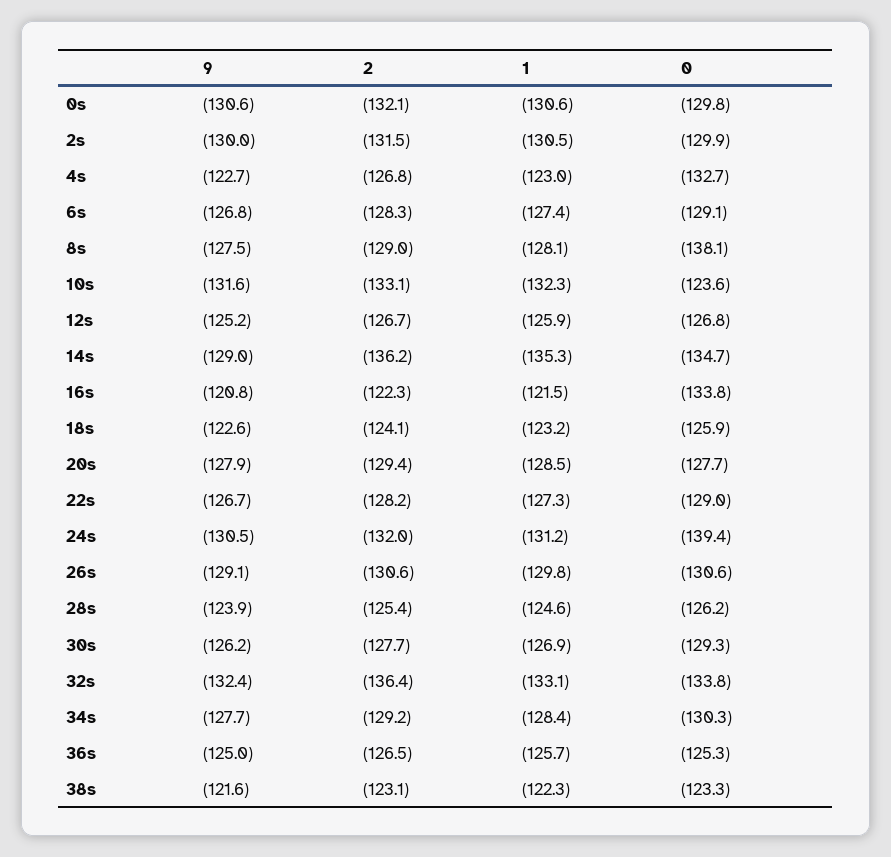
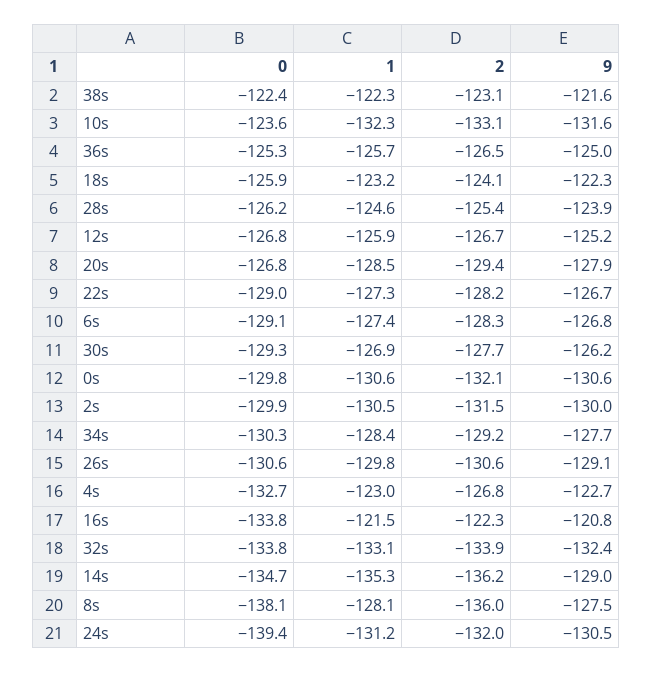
  {
    "9": {
      "0s": -130.6,
      "2s": -130,
      "4s": -122.7,
      "6s": -126.8,
      "8s": -127.5,
      "10s": -131.6,
      "12s": -125.2,
      "14s": -129,
      "16s": -120.8,
-     "18s": -122.6,
+     "18s": -122.3,
      "20s": -127.9,
      "22s": -126.7,
      "24s": -130.5,
      "26s": -129.1,
      "28s": -123.9,
      "30s": -126.2,
      "32s": -132.4,
      "34s": -127.7,
      "36s": -125,
      "38s": -121.6
    },
    "2": {
      "0s": -132.1,
      "2s": -131.5,
      "4s": -126.8,
      "6s": -128.3,
-     "8s": -129,
+     "8s": -136,
      "10s": -133.1,
      "12s": -126.7,
      "14s": -136.2,
      "16s": -122.3,
      "18s": -124.1,
      "20s": -129.4,
      "22s": -128.2,
      "24s": -132,
      "26s": -130.6,
      "28s": -125.4,
      "30s": -127.7,
-     "32s": -136.4,
+     "32s": -133.9,
      "34s": -129.2,
      "36s": -126.5,
      "38s": -123.1
    },
    "1": {
      "0s": -130.6,
      "2s": -130.5,
      "4s": -123,
      "6s": -127.4,
      "8s": -128.1,
      "10s": -132.3,
      "12s": -125.9,
      "14s": -135.3,
      "16s": -121.5,
      "18s": -123.2,
      "20s": -128.5,
      "22s": -127.3,
      "24s": -131.2,
      "26s": -129.8,
      "28s": -124.6,
      "30s": -126.9,
      "32s": -133.1,
      "34s": -128.4,
      "36s": -125.7,
      "38s": -122.3
    },
    "0": {
      "0s": -129.8,
      "2s": -129.9,
      "4s": -132.7,
      "6s": -129.1,
      "8s": -138.1,
      "10s": -123.6,
      "12s": -126.8,
      "14s": -134.7,
      "16s": -133.8,
      "18s": -125.9,
-     "20s": -127.7,
+     "20s": -126.8,
      "22s": -129,
      "24s": -139.4,
      "26s": -130.6,
      "28s": -126.2,
      "30s": -129.3,
      "32s": -133.8,
      "34s": -130.3,
      "36s": -125.3,
-     "38s": -123.3
+     "38s": -122.4
    }
  }

